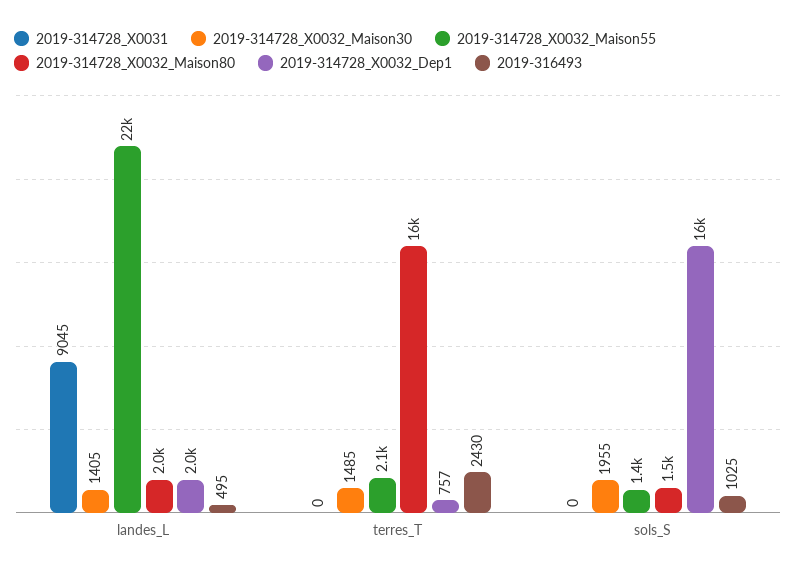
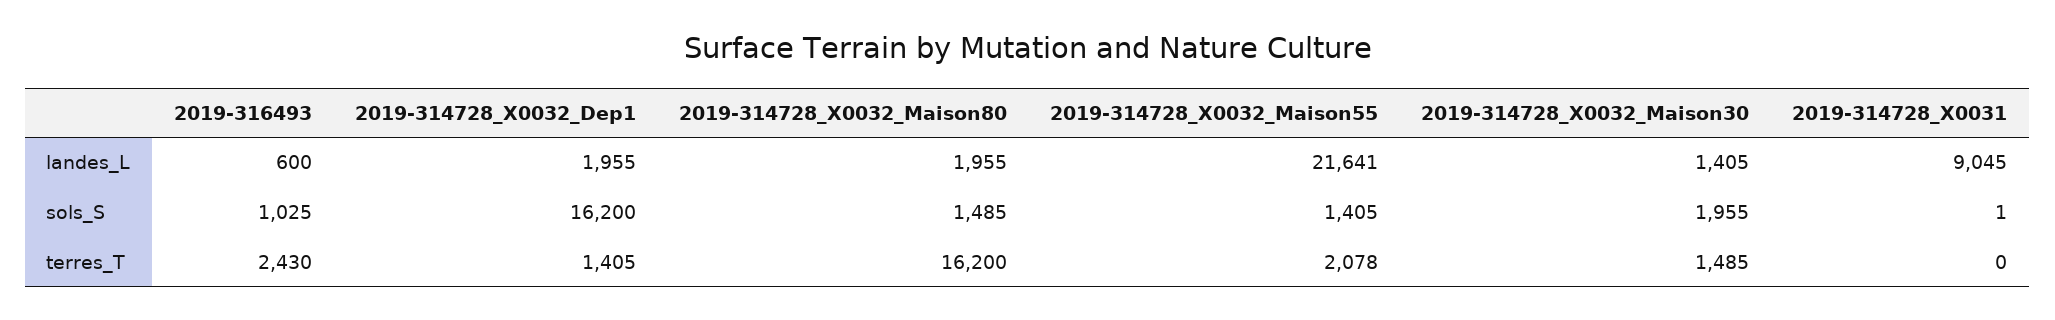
  {
    "2019-314728_X0031": {
      "landes_L": 9045,
      "terres_T": 0,
-     "sols_S": 0
+     "sols_S": 1
    },
    "2019-314728_X0032_Maison30": {
      "landes_L": 1405,
      "terres_T": 1485,
      "sols_S": 1955
    },
    "2019-314728_X0032_Maison55": {
      "landes_L": 21641,
      "terres_T": 2078,
      "sols_S": 1405
    },
    "2019-314728_X0032_Maison80": {
      "landes_L": 1955,
      "terres_T": 16200,
      "sols_S": 1485
    },
    "2019-314728_X0032_Dep1": {
      "landes_L": 1955,
-     "terres_T": 757,
+     "terres_T": 1405,
      "sols_S": 16200
    },
    "2019-316493": {
-     "landes_L": 495,
+     "landes_L": 600,
      "terres_T": 2430,
      "sols_S": 1025
    }
  }

